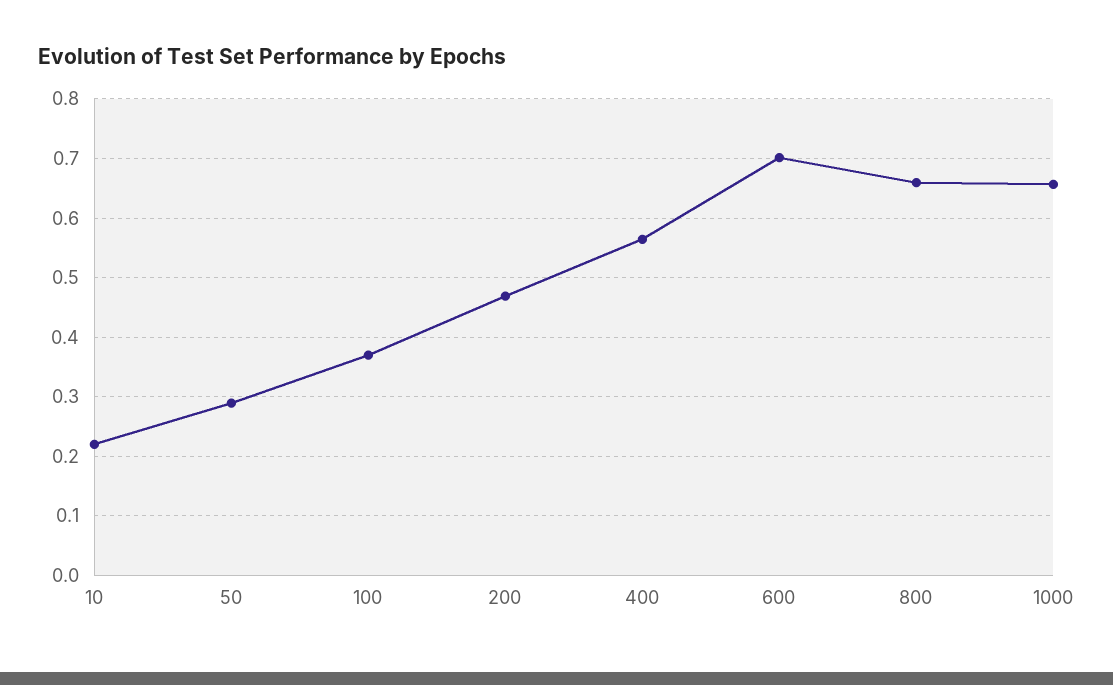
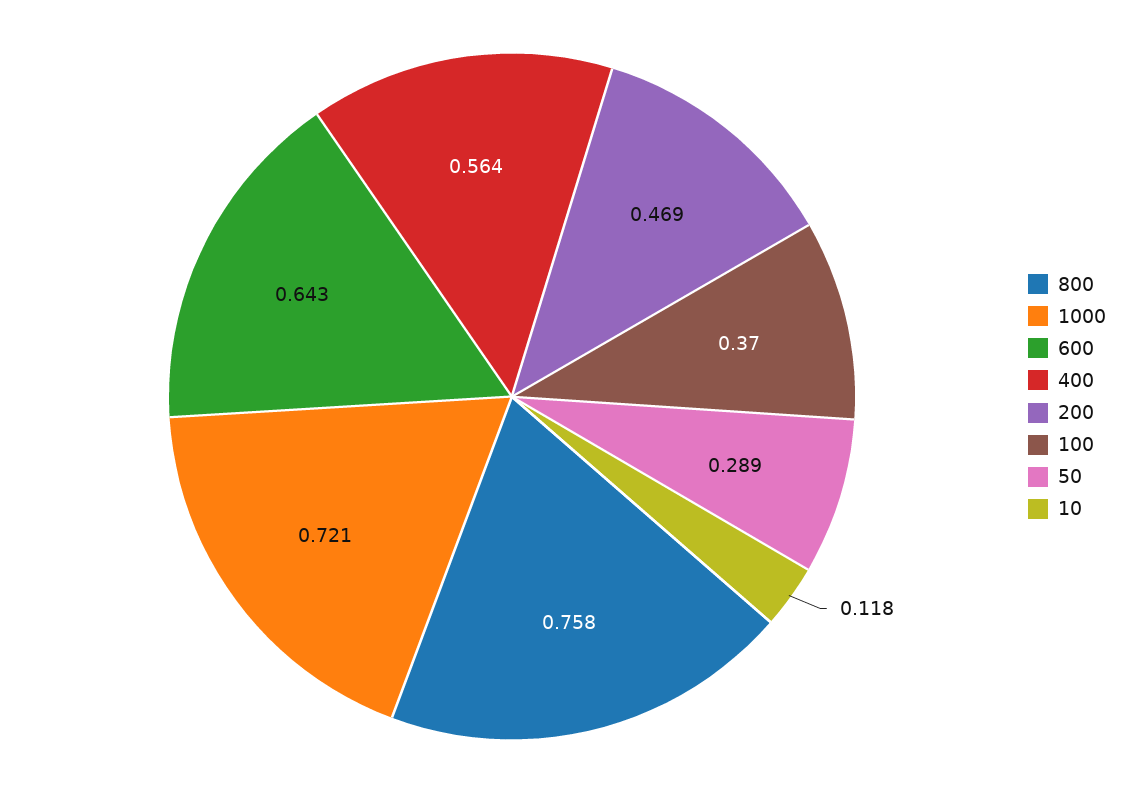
  {
-   "10": 0.22,
+   "10": 0.118,
    "50": 0.289,
    "100": 0.37,
    "200": 0.469,
    "400": 0.564,
-   "600": 0.7,
+   "600": 0.643,
-   "800": 0.66,
+   "800": 0.758,
-   "1000": 0.66
+   "1000": 0.721
  }

